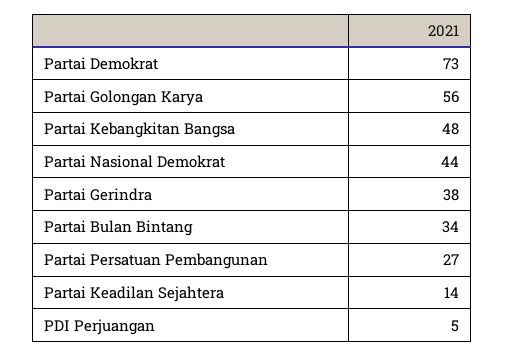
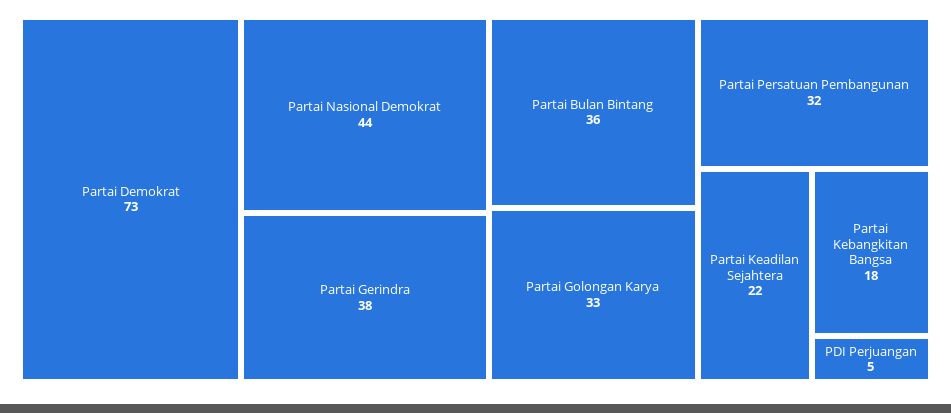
  {
    "Partai Demokrat": 73,
-   "Partai Golongan Karya": 56,
+   "Partai Golongan Karya": 33,
-   "Partai Kebangkitan Bangsa": 48,
+   "Partai Kebangkitan Bangsa": 18,
    "Partai Nasional Demokrat": 44,
    "Partai Gerindra": 38,
-   "Partai Bulan Bintang": 34,
+   "Partai Bulan Bintang": 36,
-   "Partai Persatuan Pembangunan": 27,
+   "Partai Persatuan Pembangunan": 32,
-   "Partai Keadilan Sejahtera": 14,
+   "Partai Keadilan Sejahtera": 22,
    "PDI Perjuangan": 5
  }

